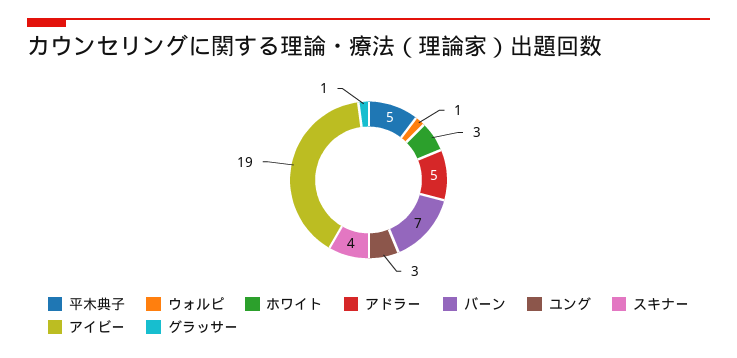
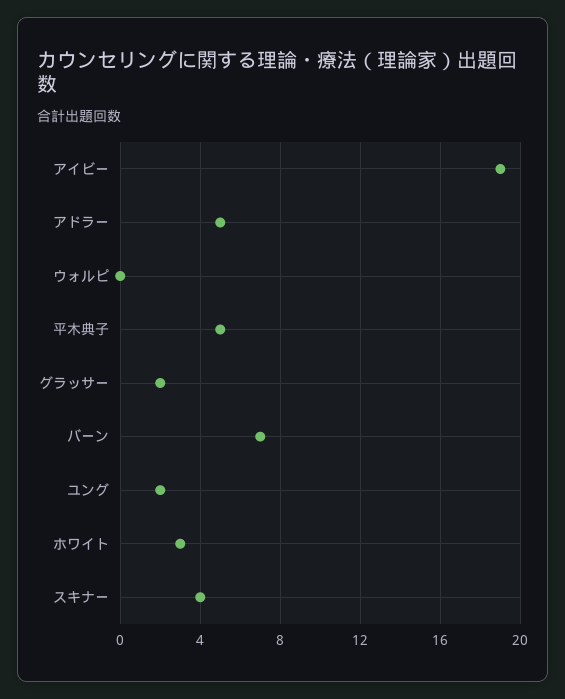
  {
    "平木典子": 5,
-   "ウォルピ": 1,
+   "ウォルピ": 0,
    "ホワイト": 3,
    "アドラー": 5,
    "バーン": 7,
-   "ユング": 3,
+   "ユング": 2,
    "スキナー": 4,
    "アイビー": 19,
-   "グラッサー": 1
+   "グラッサー": 2
  }

